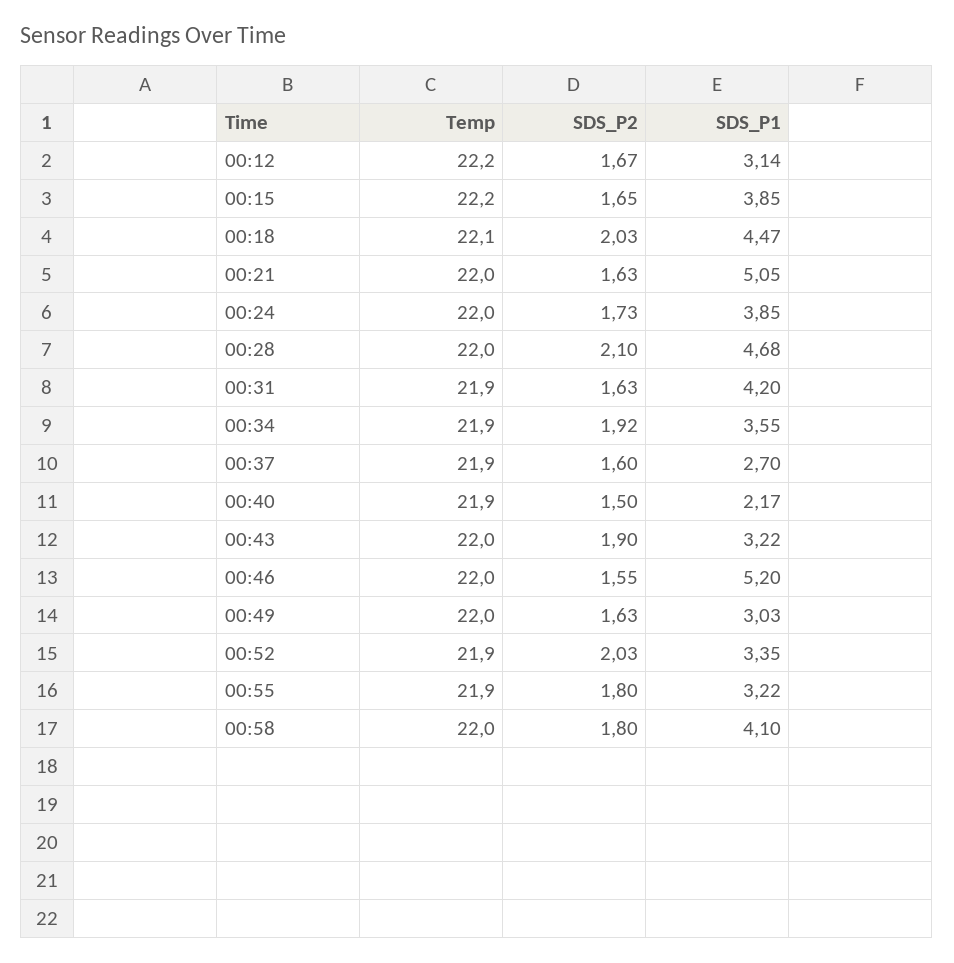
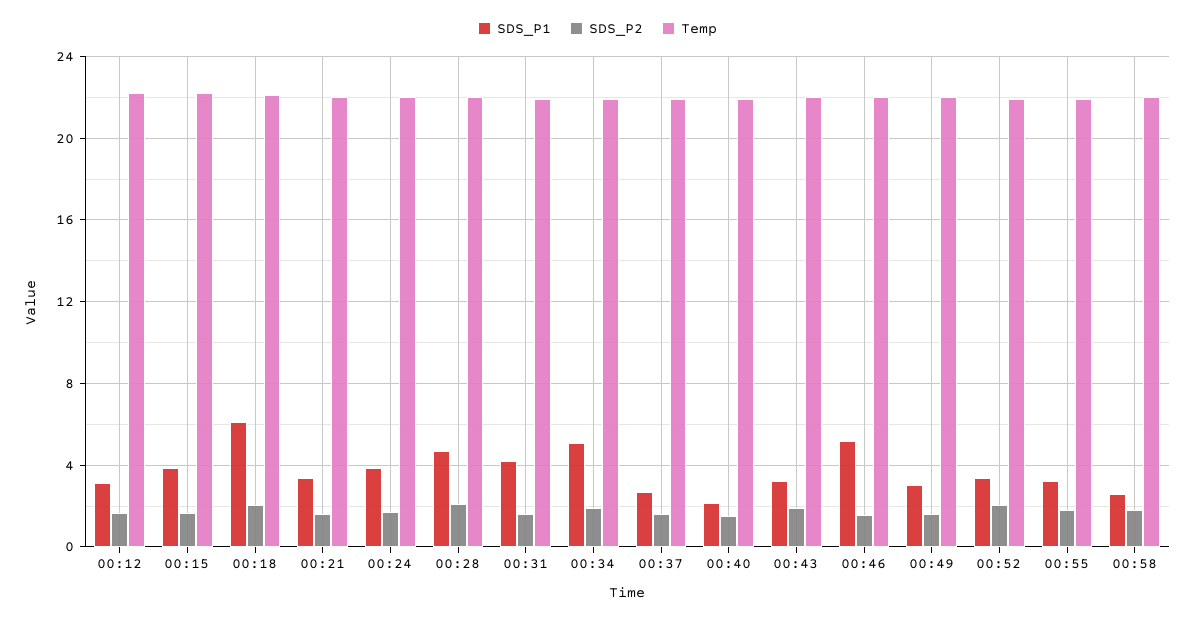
  {
    "Temp": {
      "00:12": 22.2,
      "00:15": 22.2,
      "00:18": 22.1,
      "00:21": 22,
      "00:24": 22,
      "00:28": 22,
      "00:31": 21.9,
      "00:34": 21.9,
      "00:37": 21.9,
      "00:40": 21.9,
      "00:43": 22,
      "00:46": 22,
      "00:49": 22,
      "00:52": 21.9,
      "00:55": 21.9,
      "00:58": 22
    },
    "SDS_P2": {
      "00:12": 1.67,
      "00:15": 1.65,
      "00:18": 2.03,
      "00:21": 1.63,
      "00:24": 1.73,
      "00:28": 2.1,
      "00:31": 1.63,
      "00:34": 1.92,
      "00:37": 1.6,
      "00:40": 1.5,
      "00:43": 1.9,
      "00:46": 1.55,
      "00:49": 1.63,
      "00:52": 2.03,
      "00:55": 1.8,
      "00:58": 1.8
    },
    "SDS_P1": {
      "00:12": 3.14,
      "00:15": 3.85,
-     "00:18": 4.47,
+     "00:18": 6,
-     "00:21": 5.05,
+     "00:21": 3.5,
      "00:24": 3.85,
      "00:28": 4.68,
      "00:31": 4.2,
-     "00:34": 3.55,
+     "00:34": 5,
      "00:37": 2.7,
      "00:40": 2.17,
      "00:43": 3.22,
      "00:46": 5.2,
      "00:49": 3.03,
      "00:52": 3.35,
      "00:55": 3.22,
-     "00:58": 4.1
+     "00:58": 2.5
    }
  }

